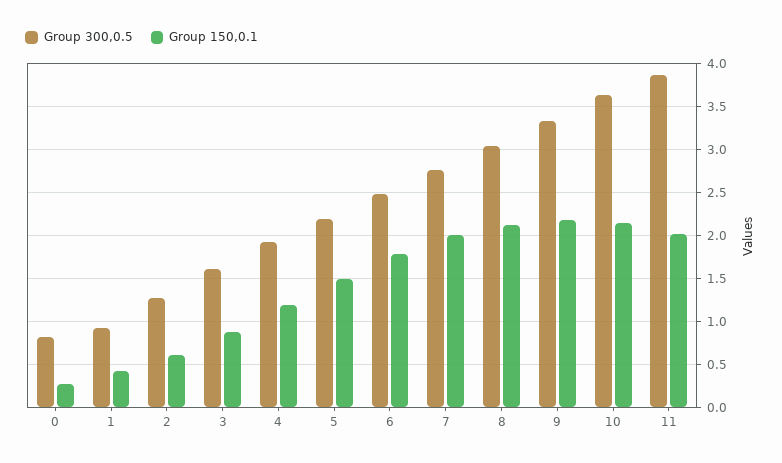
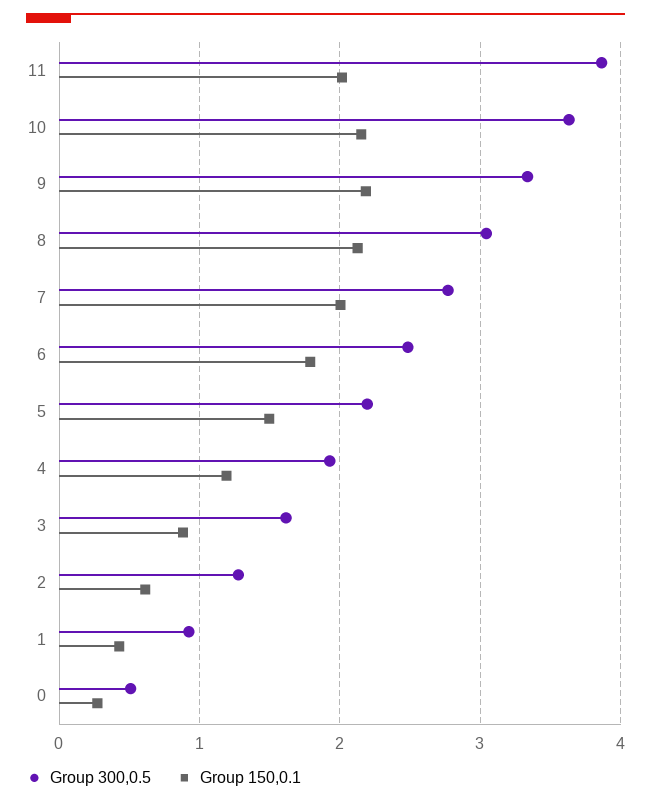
  {
    "Group 300,0.5": {
-     "0": 0.8,
+     "0": 0.5,
      "1": 0.9,
      "2": 1.3,
      "3": 1.6,
      "4": 1.9,
      "5": 2.2,
      "6": 2.5,
      "7": 2.8,
      "8": 3,
      "9": 3.3,
      "10": 3.6,
      "11": 3.9
    },
    "Group 150,0.1": {
      "0": 0.3,
      "1": 0.4,
      "2": 0.6,
      "3": 0.9,
      "4": 1.2,
      "5": 1.5,
      "6": 1.8,
      "7": 2,
      "8": 2.1,
      "9": 2.2,
      "10": 2.2,
      "11": 2
    }
  }

